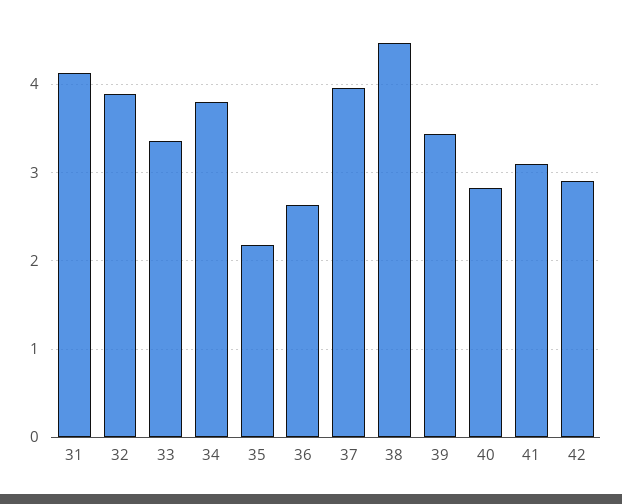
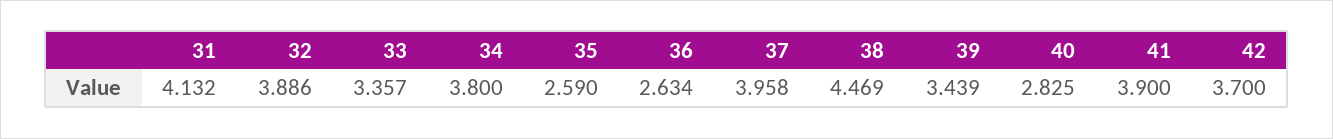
  {
    "31": 4.132,
    "32": 3.886,
    "33": 3.357,
    "34": 3.8,
-   "35": 2.2,
+   "35": 2.59,
    "36": 2.634,
    "37": 3.958,
    "38": 4.469,
    "39": 3.439,
    "40": 2.825,
-   "41": 3.1,
+   "41": 3.9,
-   "42": 2.9
+   "42": 3.7
  }

